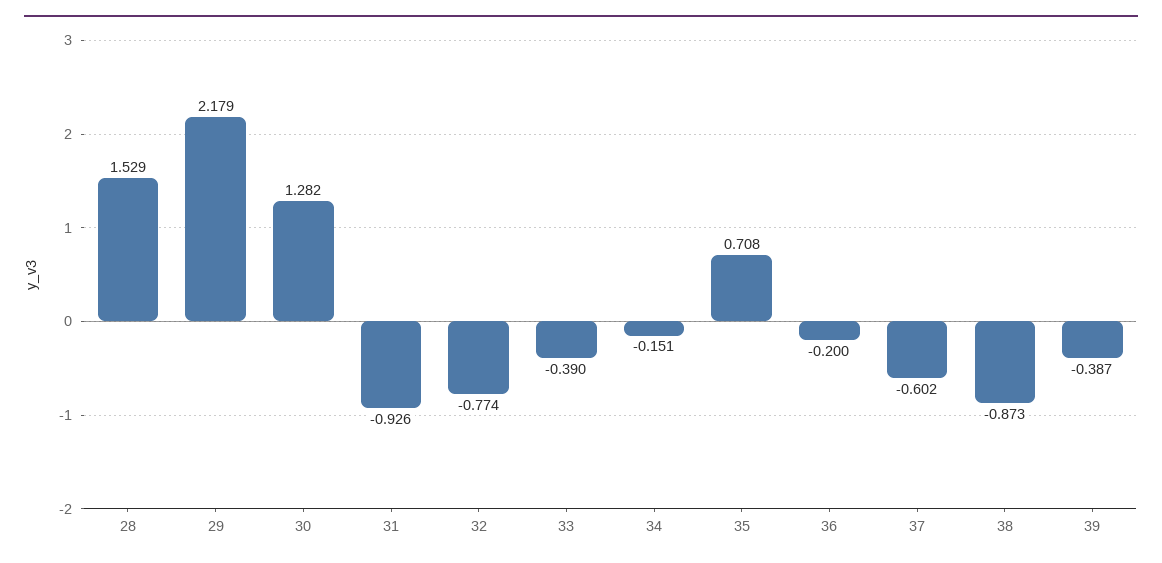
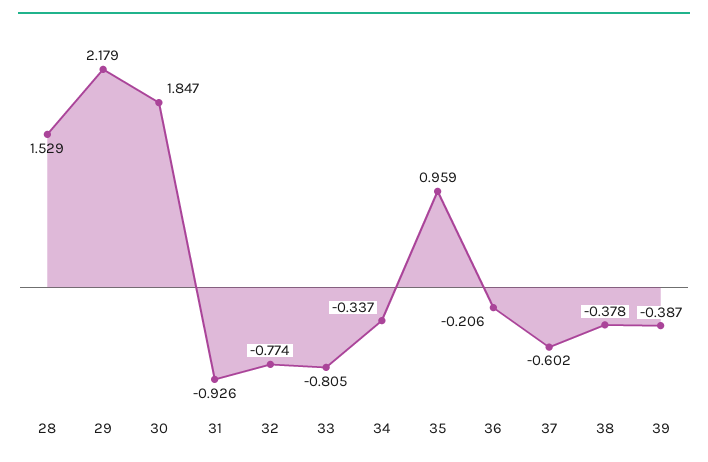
  {
    "28": 1.529,
    "29": 2.179,
-   "30": 1.282,
+   "30": 1.847,
    "31": -0.926,
    "32": -0.774,
-   "33": -0.39,
+   "33": -0.805,
-   "34": -0.151,
+   "34": -0.337,
-   "35": 0.708,
+   "35": 0.959,
-   "36": -0.2,
+   "36": -0.206,
    "37": -0.602,
-   "38": -0.873,
+   "38": -0.378,
    "39": -0.387
  }

